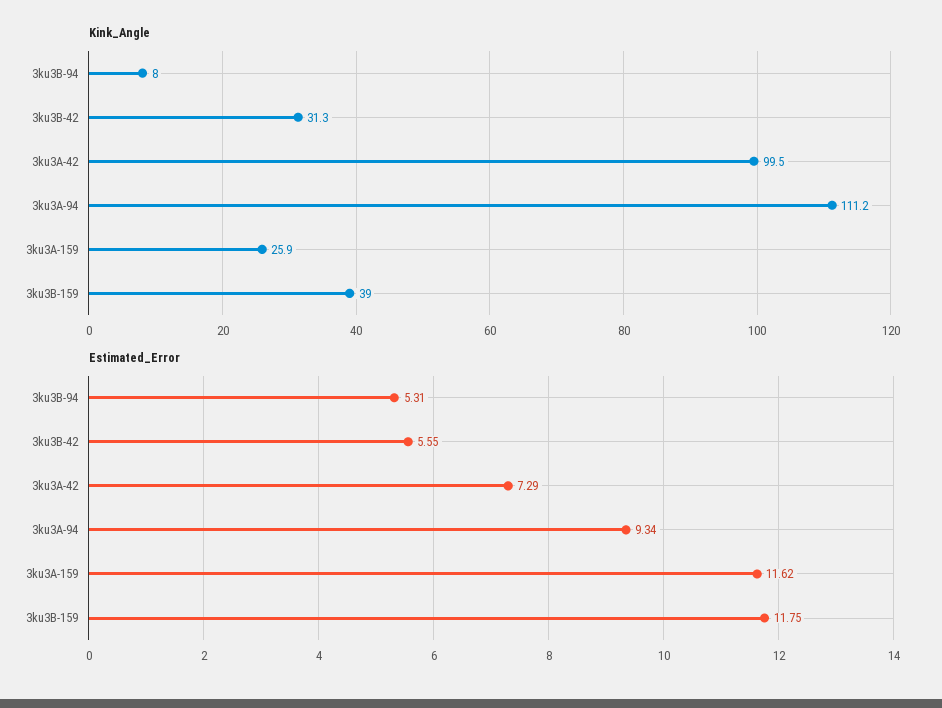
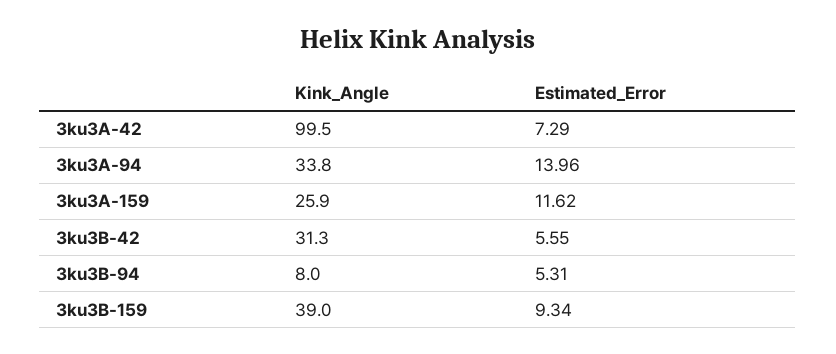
  {
    "Kink_Angle": {
      "3ku3B-94": 8,
      "3ku3B-42": 31.3,
      "3ku3A-42": 99.5,
-     "3ku3A-94": 111.2,
+     "3ku3A-94": 33.8,
      "3ku3A-159": 25.9,
      "3ku3B-159": 39
    },
    "Estimated_Error": {
      "3ku3B-94": 5.31,
      "3ku3B-42": 5.55,
      "3ku3A-42": 7.29,
-     "3ku3A-94": 9.34,
+     "3ku3A-94": 13.96,
      "3ku3A-159": 11.62,
-     "3ku3B-159": 11.75
+     "3ku3B-159": 9.34
    }
  }

